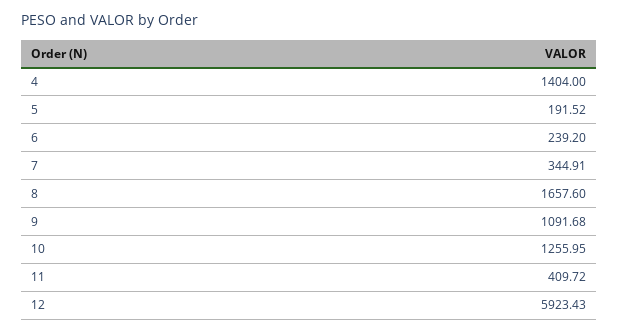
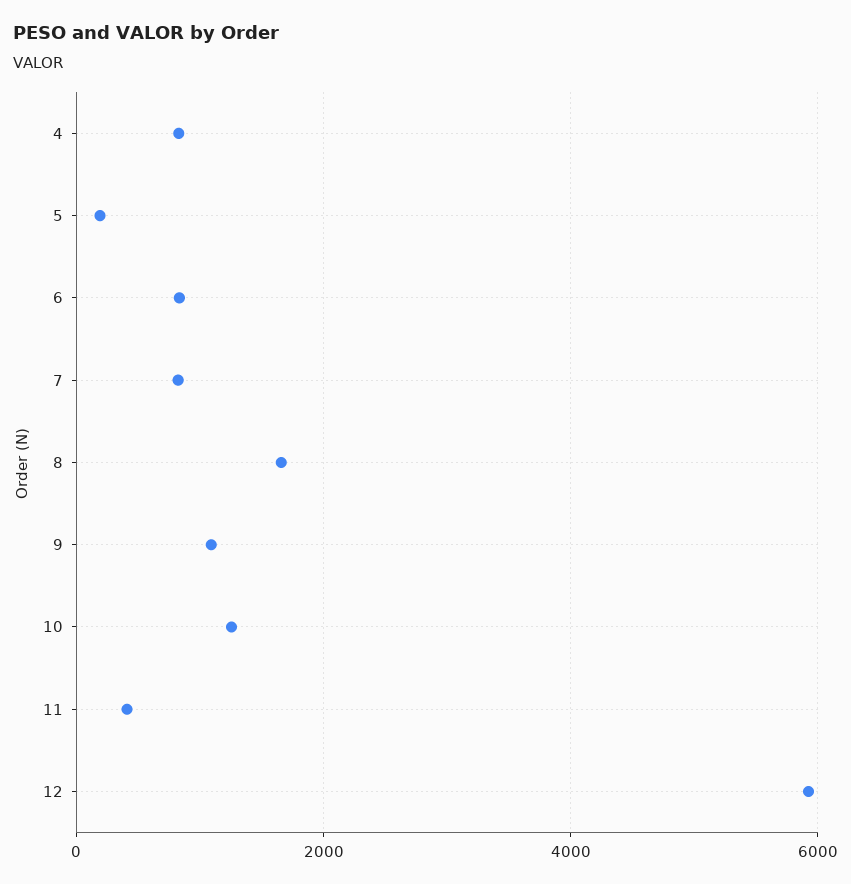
  {
-   "4": 1404,
+   "4": 800,
    "5": 191.52,
-   "6": 239.2,
+   "6": 800,
-   "7": 344.91,
+   "7": 800,
    "8": 1657.6,
    "9": 1091.68,
    "10": 1255.95,
    "11": 409.72,
    "12": 5923.43
  }

